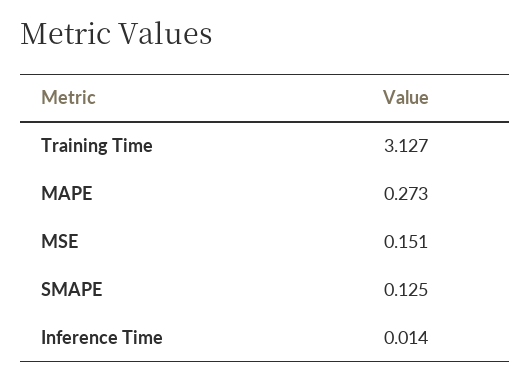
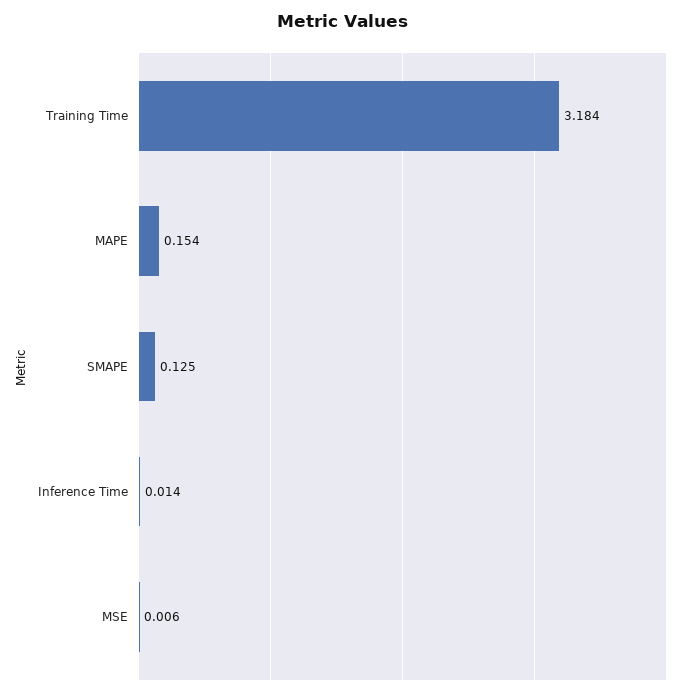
  {
-   "Training Time": 3.127,
+   "Training Time": 3.184,
-   "MAPE": 0.273,
+   "MAPE": 0.154,
-   "MSE": 0.151,
+   "MSE": 0.006,
    "SMAPE": 0.125,
    "Inference Time": 0.014
  }

